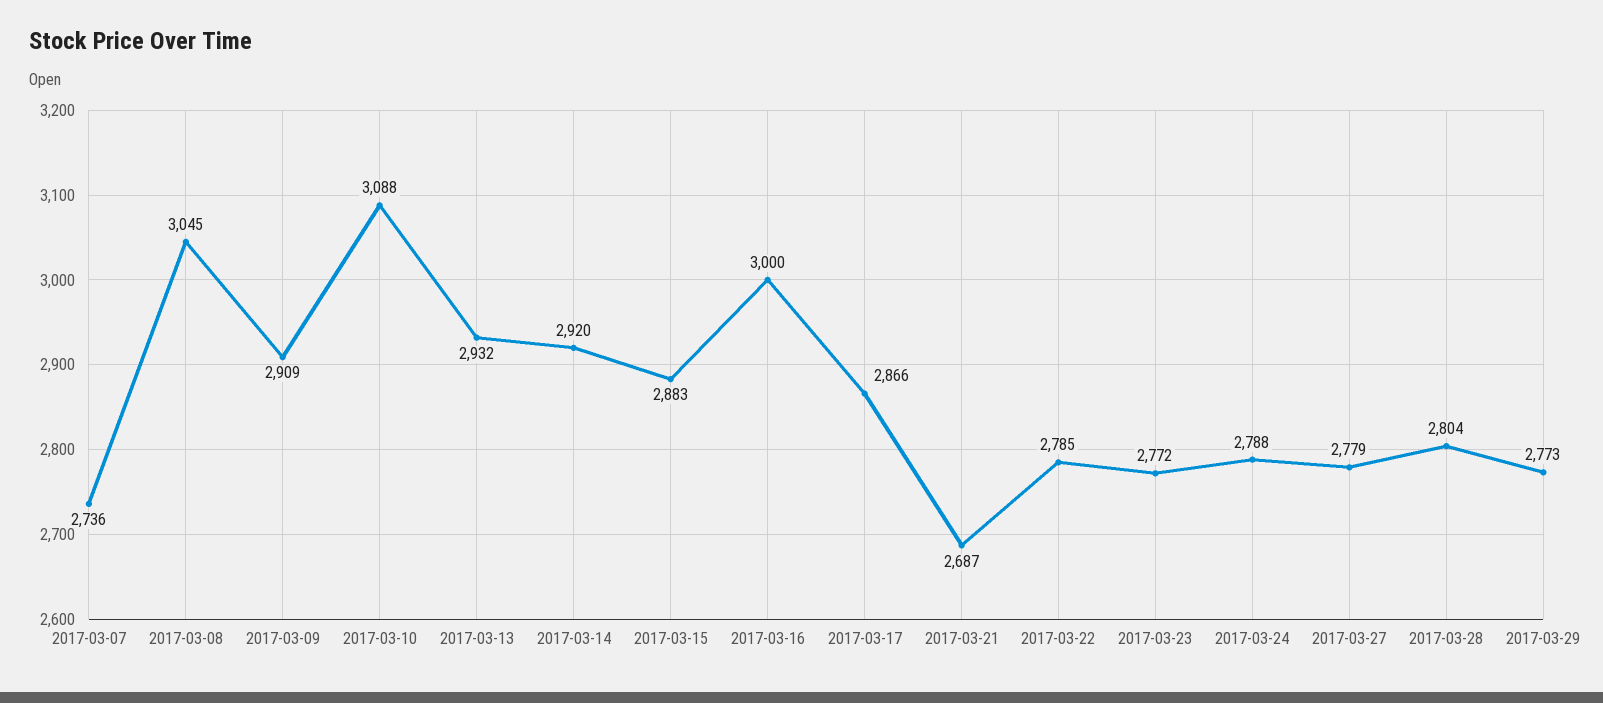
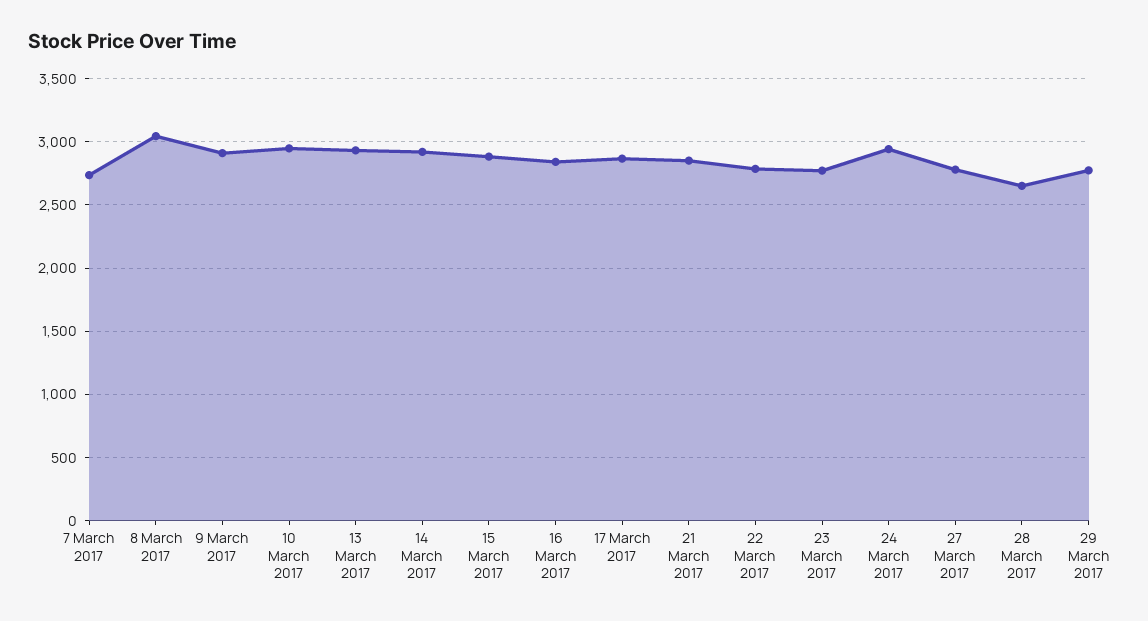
  {
    "2017-03-07": 2736,
    "2017-03-08": 3045,
    "2017-03-09": 2909,
-   "2017-03-10": 3088,
+   "2017-03-10": 2950,
    "2017-03-13": 2932,
    "2017-03-14": 2920,
    "2017-03-15": 2883,
-   "2017-03-16": 3000,
+   "2017-03-16": 2850,
    "2017-03-17": 2866,
-   "2017-03-21": 2687,
+   "2017-03-21": 2850,
    "2017-03-22": 2785,
    "2017-03-23": 2772,
-   "2017-03-24": 2788,
+   "2017-03-24": 2950,
    "2017-03-27": 2779,
-   "2017-03-28": 2804,
+   "2017-03-28": 2650,
    "2017-03-29": 2773
  }

